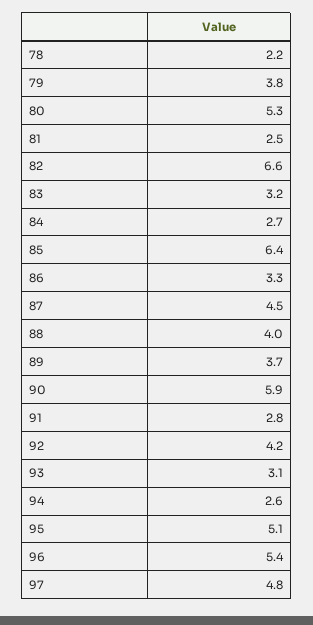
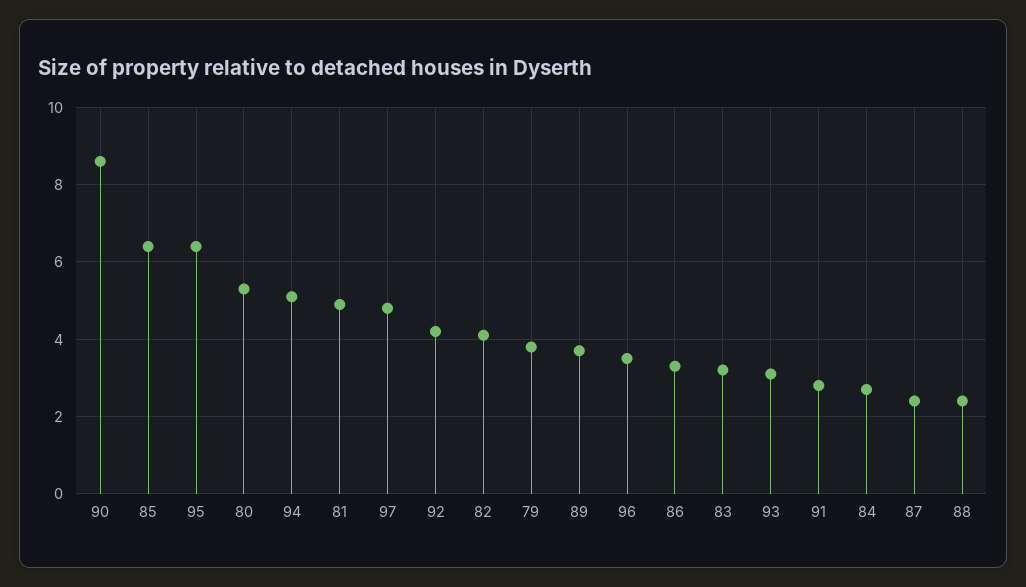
  {
-   "78": 2.2,
    "79": 3.8,
    "80": 5.3,
-   "81": 2.5,
+   "81": 5,
-   "82": 6.6,
+   "82": 4,
    "83": 3.2,
    "84": 2.7,
    "85": 6.4,
    "86": 3.3,
-   "87": 4.5,
+   "87": 2.5,
-   "88": 4,
+   "88": 2.5,
    "89": 3.7,
-   "90": 5.9,
+   "90": 8.5,
    "91": 2.8,
    "92": 4.2,
    "93": 3.1,
-   "94": 2.6,
+   "94": 5,
-   "95": 5.1,
+   "95": 6.5,
-   "96": 5.4,
+   "96": 3.5,
    "97": 4.8
  }

